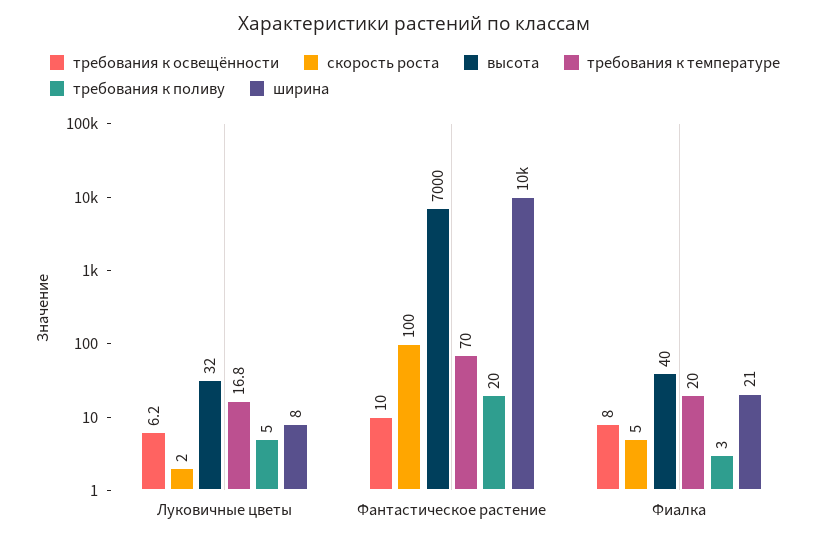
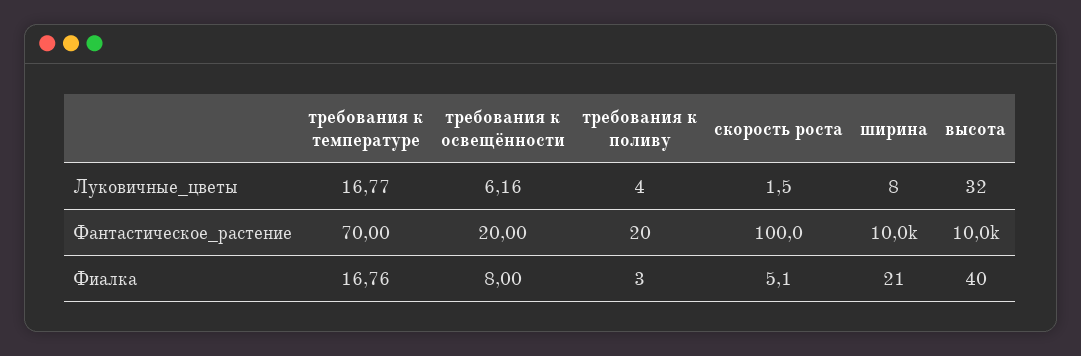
  {
    "требования к освещённости": {
      "Луковичные цветы": 6.16,
-     "Фантастическое растение": 10,
+     "Фантастическое растение": 20,
      "Фиалка": 8
    },
    "скорость роста": {
      "Луковичные цветы": 1.5,
      "Фантастическое растение": 100,
      "Фиалка": 5.1
    },
    "высота": {
      "Луковичные цветы": 32,
-     "Фантастическое растение": 7000,
+     "Фантастическое растение": 10000,
      "Фиалка": 40
    },
    "требования к температуре": {
      "Луковичные цветы": 16.77,
      "Фантастическое растение": 70,
-     "Фиалка": 20
+     "Фиалка": 16.76
    },
    "требования к поливу": {
-     "Луковичные цветы": 5,
+     "Луковичные цветы": 4,
      "Фантастическое растение": 20,
      "Фиалка": 3
    },
    "ширина": {
      "Луковичные цветы": 8,
      "Фантастическое растение": 10000,
      "Фиалка": 21
    }
  }

